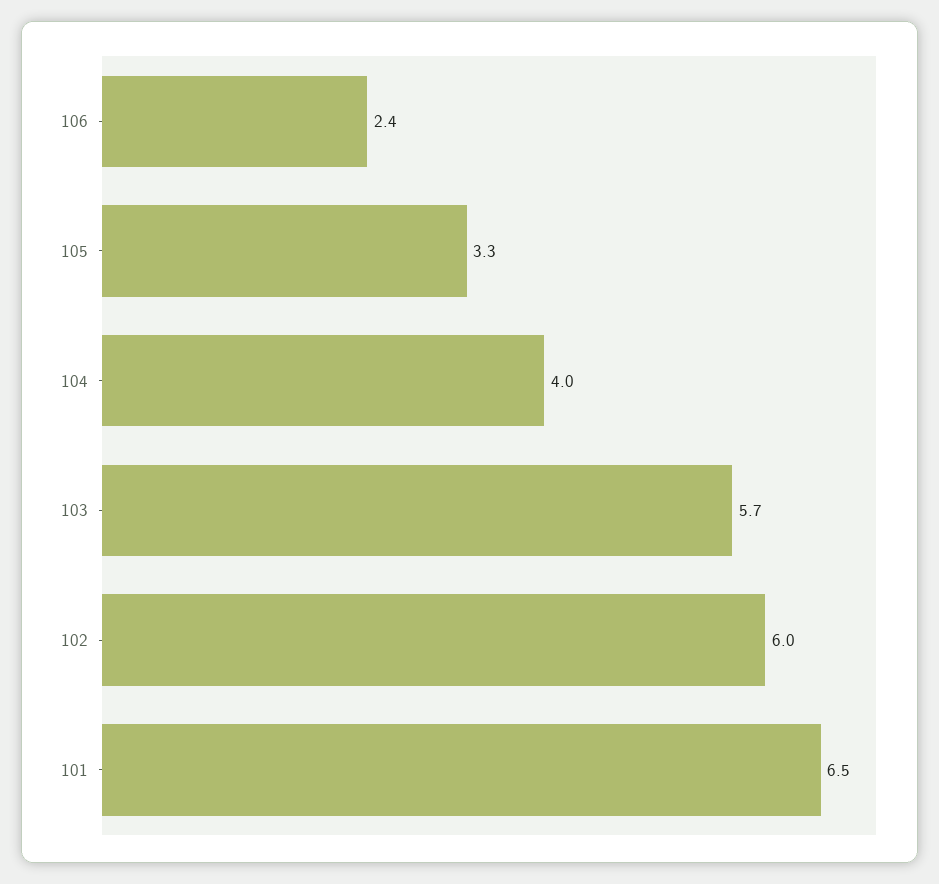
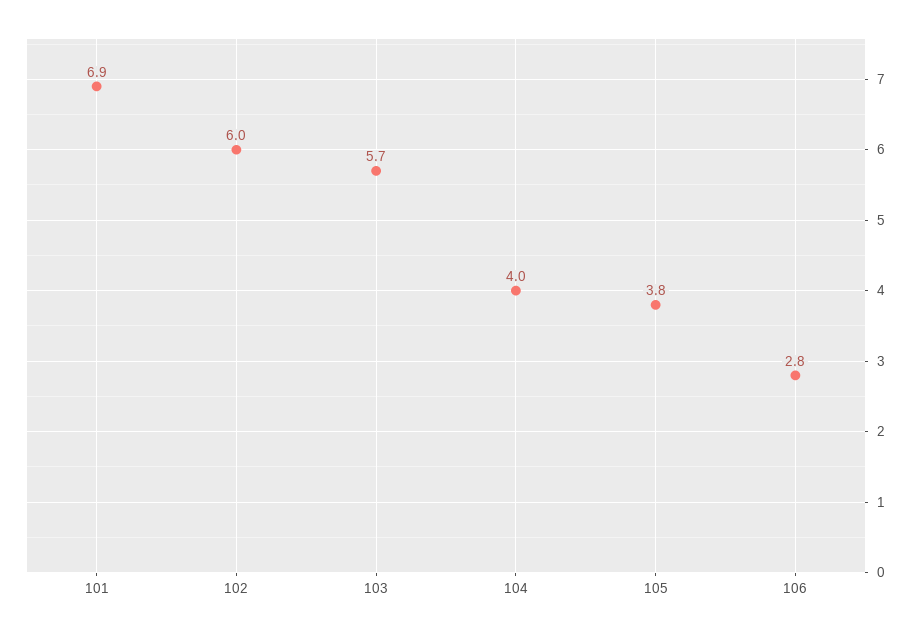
  {
-   "106": 2.4,
+   "106": 2.8,
-   "105": 3.3,
+   "105": 3.8,
    "104": 4,
    "103": 5.7,
    "102": 6,
-   "101": 6.5
+   "101": 6.9
  }

